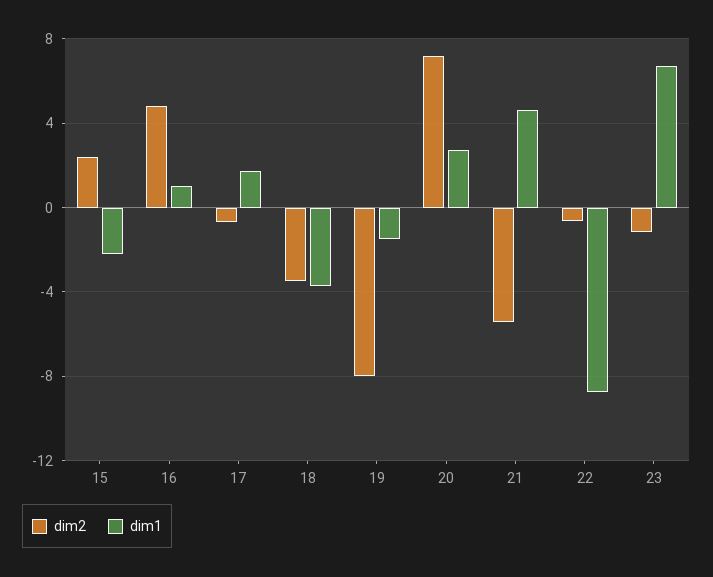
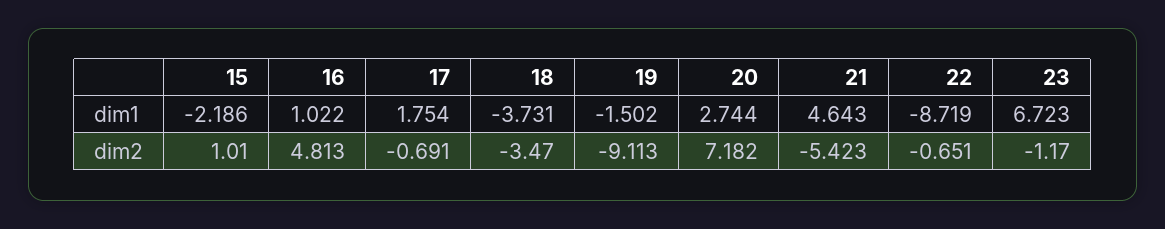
  {
    "dim2": {
-     "15": 2.5,
+     "15": 1.01,
      "16": 4.813,
      "17": -0.691,
      "18": -3.47,
-     "19": -8,
+     "19": -9.113,
      "20": 7.182,
      "21": -5.423,
      "22": -0.651,
      "23": -1.17
    },
    "dim1": {
      "15": -2.186,
      "16": 1.022,
      "17": 1.754,
      "18": -3.731,
      "19": -1.502,
      "20": 2.744,
      "21": 4.643,
      "22": -8.719,
      "23": 6.723
    }
  }

